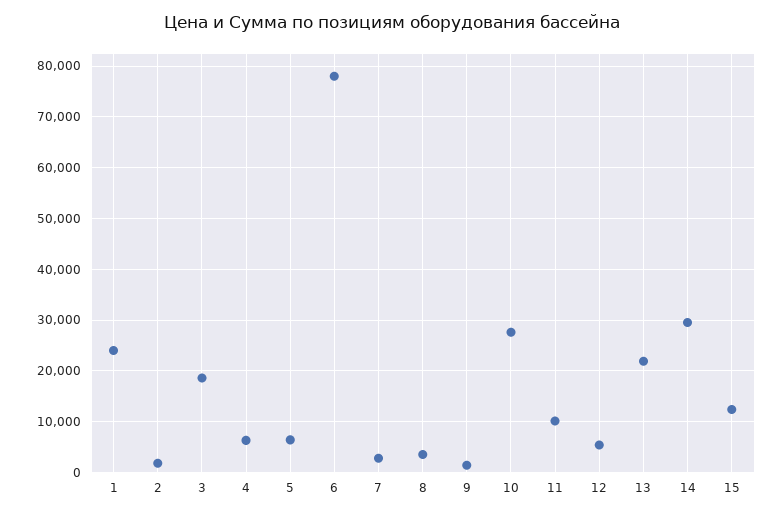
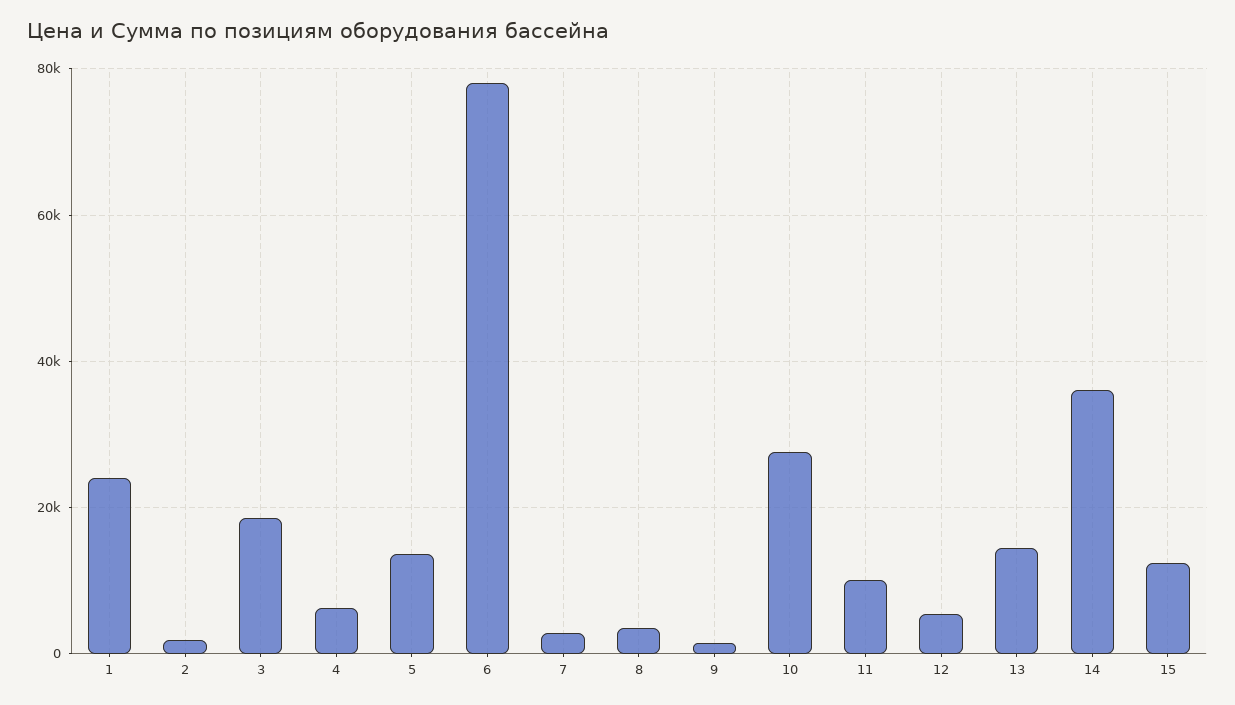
  {
    "1": 24000,
    "2": 2000,
    "3": 18000,
    "4": 6000,
-   "5": 6000,
+   "5": 14000,
    "6": 78000,
    "7": 2000,
    "8": 4000,
    "9": 2000,
    "10": 28000,
    "11": 10000,
    "12": 6000,
-   "13": 22000,
+   "13": 14000,
-   "14": 30000,
+   "14": 36000,
    "15": 12000
  }

